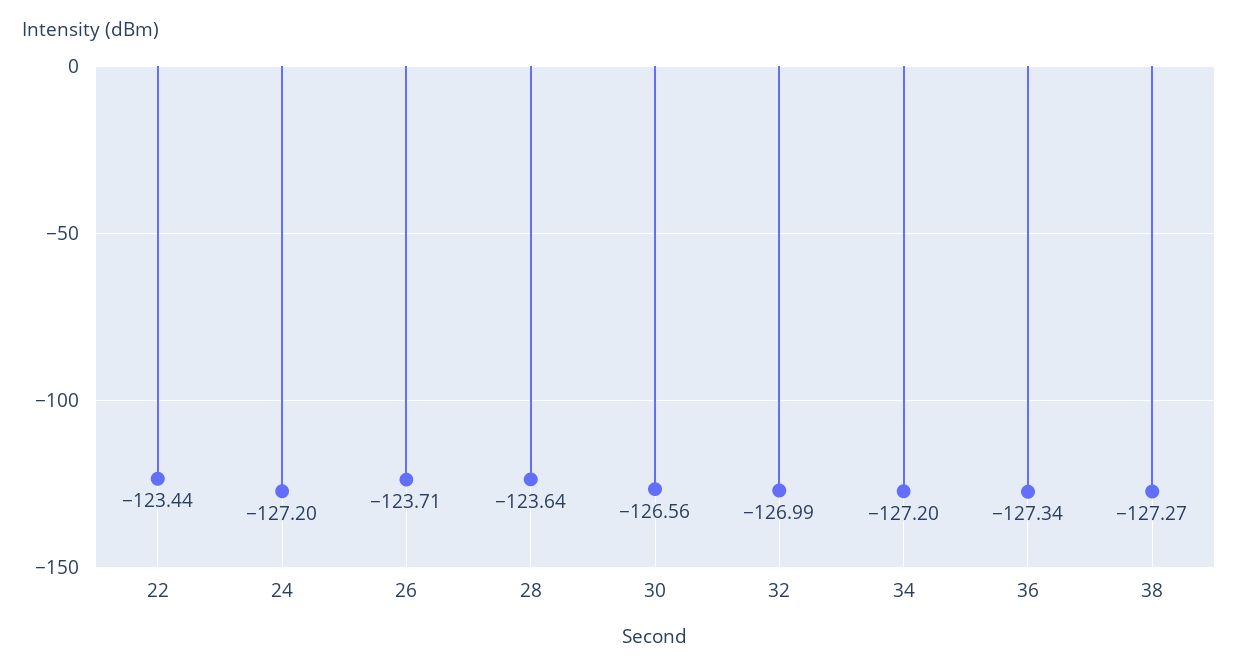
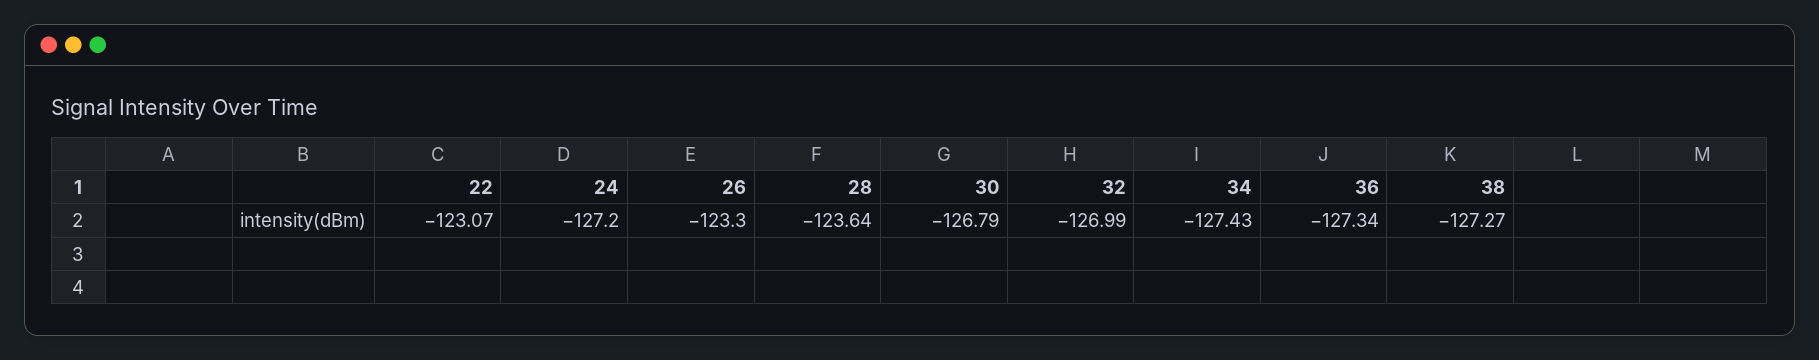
  {
-   "22": -123.44,
+   "22": -123.07,
    "24": -127.2,
-   "26": -123.71,
+   "26": -123.3,
    "28": -123.64,
-   "30": -126.56,
+   "30": -126.79,
    "32": -126.99,
-   "34": -127.2,
+   "34": -127.43,
    "36": -127.34,
    "38": -127.27
  }

